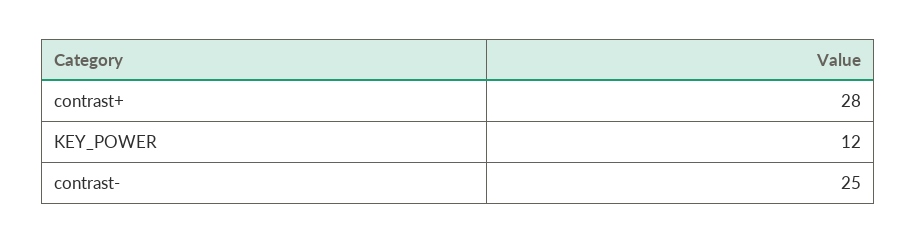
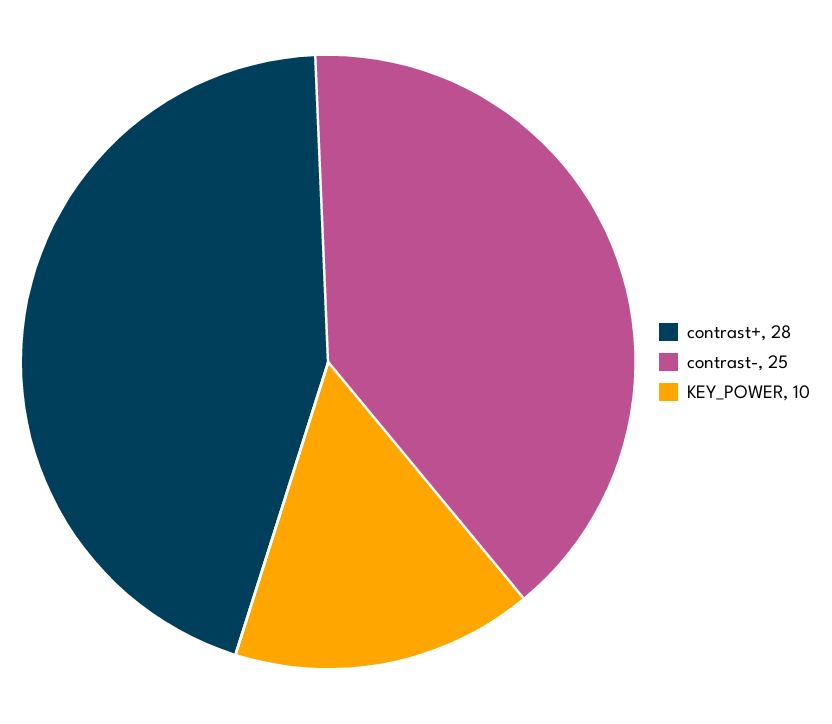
  {
    "contrast+": 28,
-   "KEY_POWER": 12,
+   "KEY_POWER": 10,
    "contrast-": 25
  }

